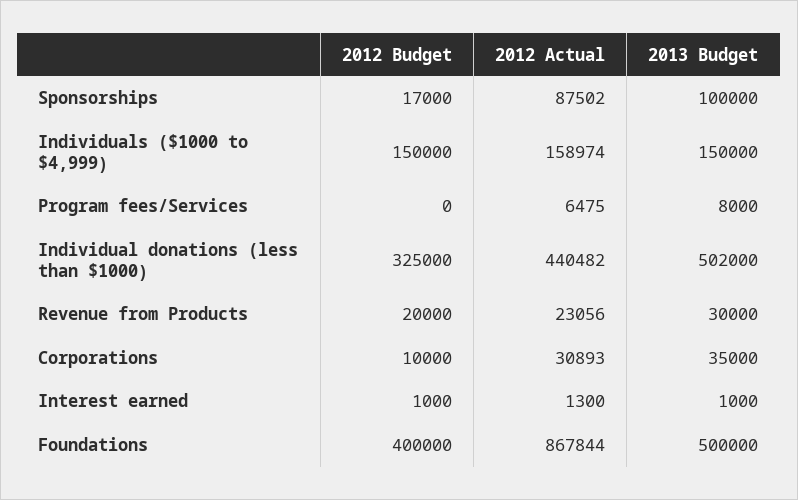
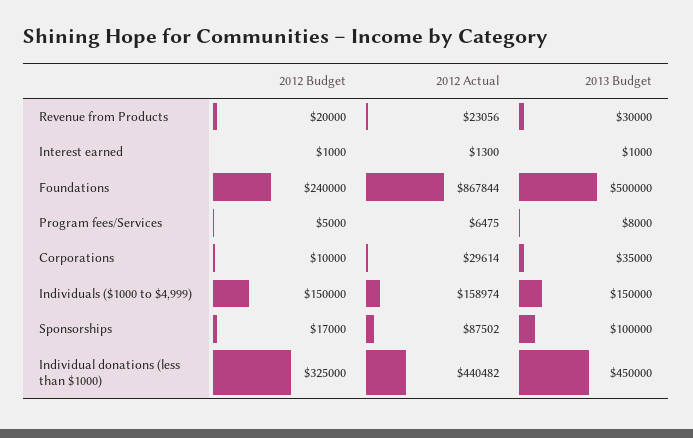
  {
    "2012 Budget": {
      "Sponsorships": 17000,
      "Individuals ($1000 to $4,999)": 150000,
-     "Program fees/Services": 0,
+     "Program fees/Services": 5000,
      "Individual donations (less than $1000)": 325000,
      "Revenue from Products": 20000,
      "Corporations": 10000,
      "Interest earned": 1000,
-     "Foundations": 400000
+     "Foundations": 240000
    },
    "2012 Actual": {
      "Sponsorships": 87502,
      "Individuals ($1000 to $4,999)": 158974,
      "Program fees/Services": 6475,
      "Individual donations (less than $1000)": 440482,
      "Revenue from Products": 23056,
-     "Corporations": 30893,
+     "Corporations": 29614,
      "Interest earned": 1300,
      "Foundations": 867844
    },
    "2013 Budget": {
      "Sponsorships": 100000,
      "Individuals ($1000 to $4,999)": 150000,
      "Program fees/Services": 8000,
-     "Individual donations (less than $1000)": 502000,
+     "Individual donations (less than $1000)": 450000,
      "Revenue from Products": 30000,
      "Corporations": 35000,
      "Interest earned": 1000,
      "Foundations": 500000
    }
  }

